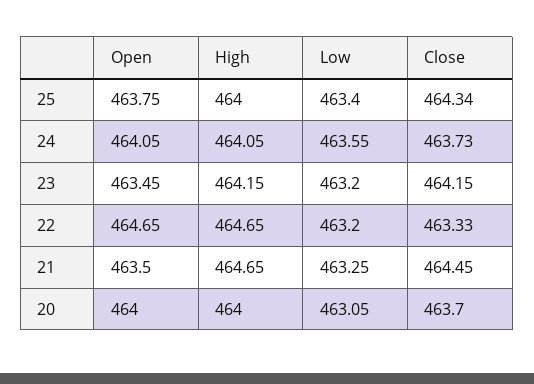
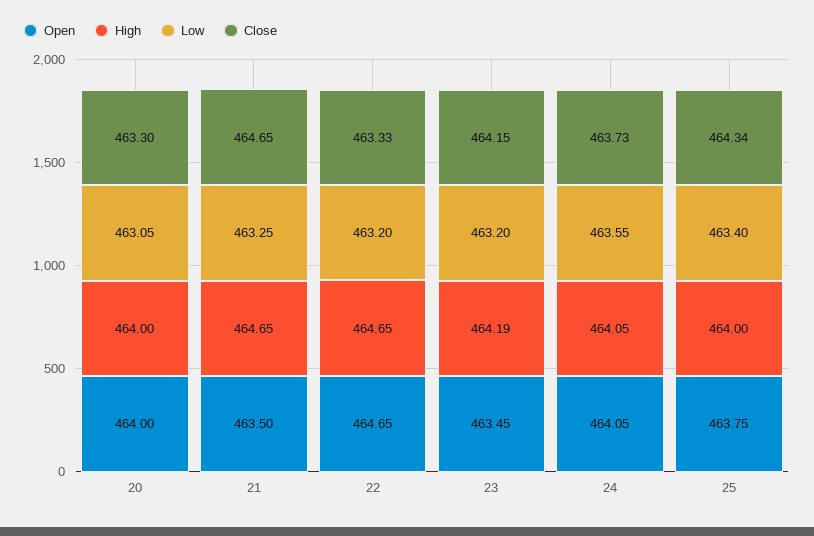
  {
    "Open": {
      "25": 463.75,
      "24": 464.05,
      "23": 463.45,
      "22": 464.65,
      "21": 463.5,
      "20": 464
    },
    "High": {
      "25": 464,
      "24": 464.05,
-     "23": 464.15,
+     "23": 464.19,
      "22": 464.65,
      "21": 464.65,
      "20": 464
    },
    "Low": {
      "25": 463.4,
      "24": 463.55,
      "23": 463.2,
      "22": 463.2,
      "21": 463.25,
      "20": 463.05
    },
    "Close": {
      "25": 464.34,
      "24": 463.73,
      "23": 464.15,
      "22": 463.33,
-     "21": 464.45,
+     "21": 464.65,
-     "20": 463.7
+     "20": 463.3
    }
  }

